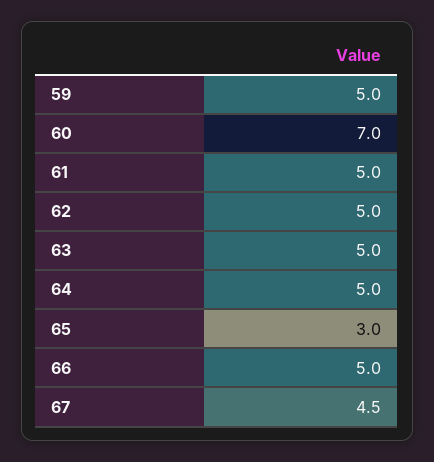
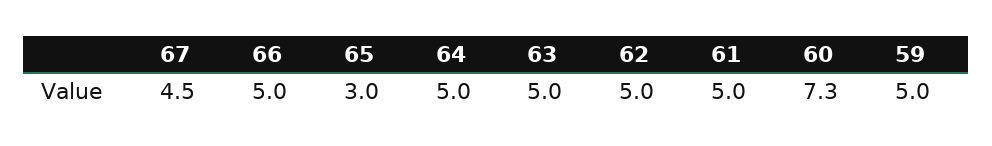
  {
    "59": 5,
-   "60": 7,
+   "60": 7.3,
    "61": 5,
    "62": 5,
    "63": 5,
    "64": 5,
    "65": 3,
    "66": 5,
    "67": 4.5
  }

